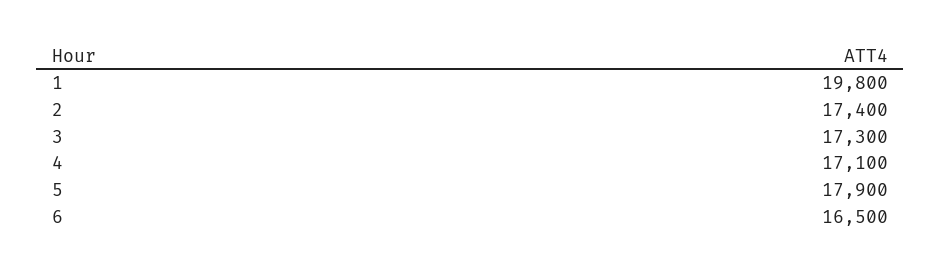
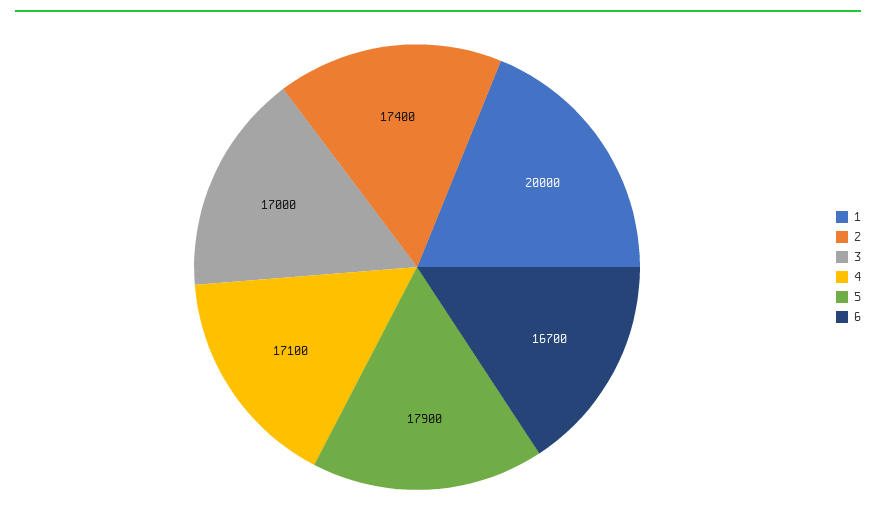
  {
-   "1": 19800,
+   "1": 20000,
    "2": 17400,
-   "3": 17300,
+   "3": 17000,
    "4": 17100,
    "5": 17900,
-   "6": 16500
+   "6": 16700
  }

